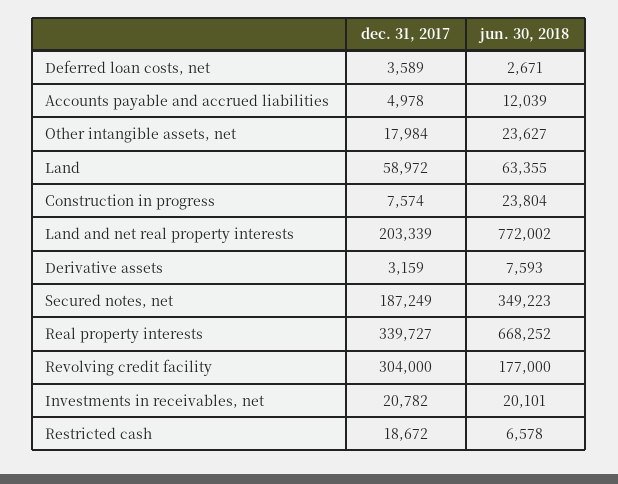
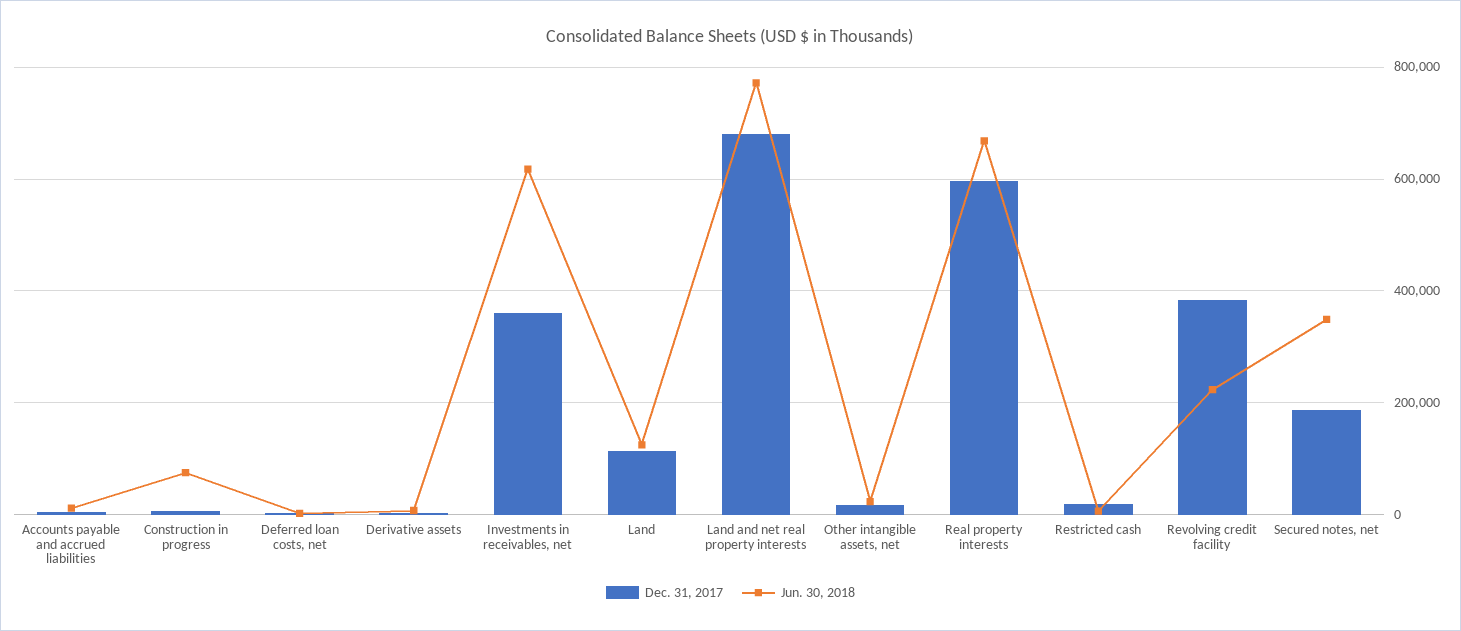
  {
    "dec. 31, 2017": {
      "Deferred loan costs, net": 3589,
      "Accounts payable and accrued liabilities": 4978,
      "Other intangible assets, net": 17984,
-     "Land": 58972,
+     "Land": 120000,
      "Construction in progress": 7574,
-     "Land and net real property interests": 203339,
+     "Land and net real property interests": 680000,
      "Derivative assets": 3159,
      "Secured notes, net": 187249,
-     "Real property interests": 339727,
+     "Real property interests": 600000,
-     "Revolving credit facility": 304000,
+     "Revolving credit facility": 380000,
-     "Investments in receivables, net": 20782,
+     "Investments in receivables, net": 360000,
      "Restricted cash": 18672
    },
    "jun. 30, 2018": {
      "Deferred loan costs, net": 2671,
      "Accounts payable and accrued liabilities": 12039,
      "Other intangible assets, net": 23627,
-     "Land": 63355,
+     "Land": 120000,
-     "Construction in progress": 23804,
+     "Construction in progress": 80000,
      "Land and net real property interests": 772002,
      "Derivative assets": 7593,
      "Secured notes, net": 349223,
      "Real property interests": 668252,
-     "Revolving credit facility": 177000,
+     "Revolving credit facility": 220000,
-     "Investments in receivables, net": 20101,
+     "Investments in receivables, net": 620000,
      "Restricted cash": 6578
    }
  }

